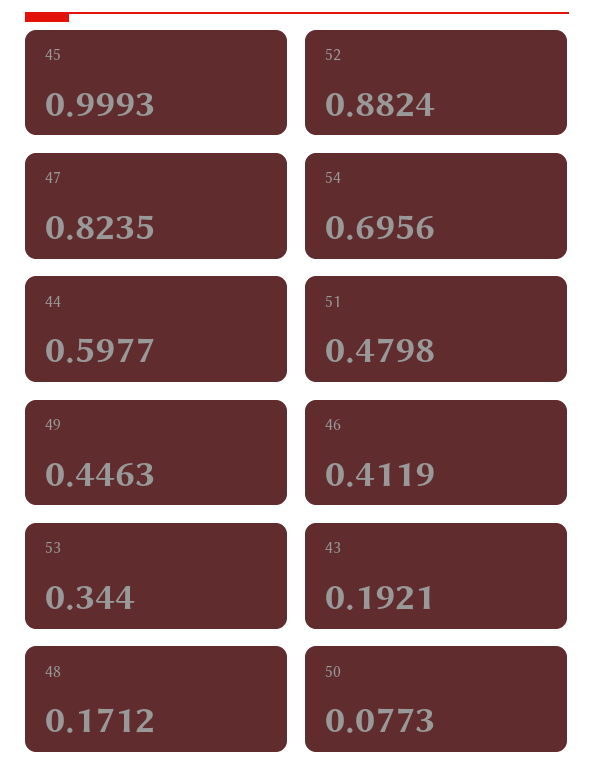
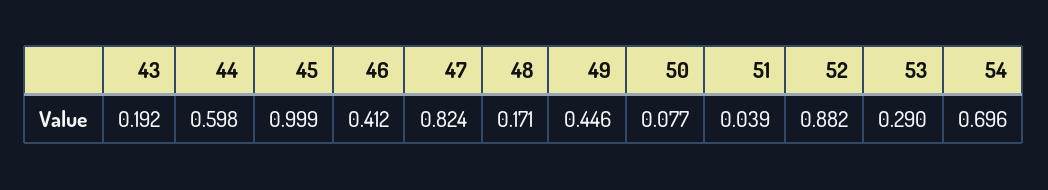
  {
    "45": 0.9993,
    "52": 0.8824,
    "47": 0.8235,
    "54": 0.6956,
    "44": 0.5977,
-   "51": 0.4798,
+   "51": 0.039,
    "49": 0.4463,
    "46": 0.4119,
-   "53": 0.344,
+   "53": 0.29,
    "43": 0.1921,
    "48": 0.1712,
    "50": 0.0773
  }

